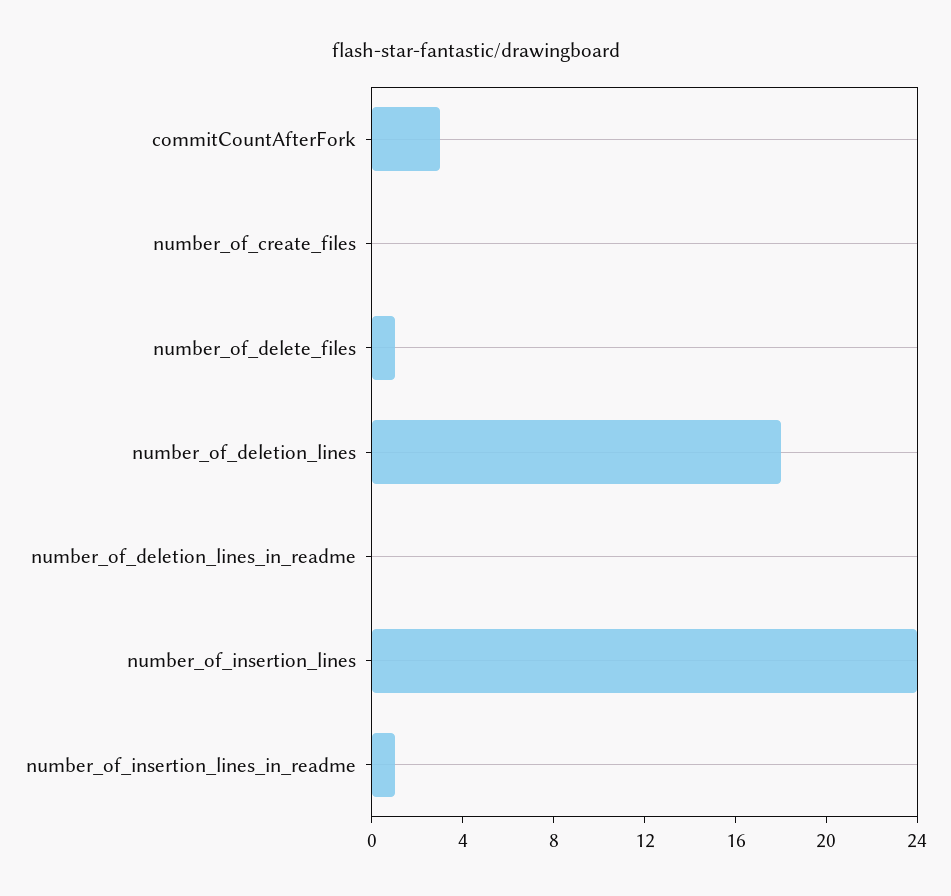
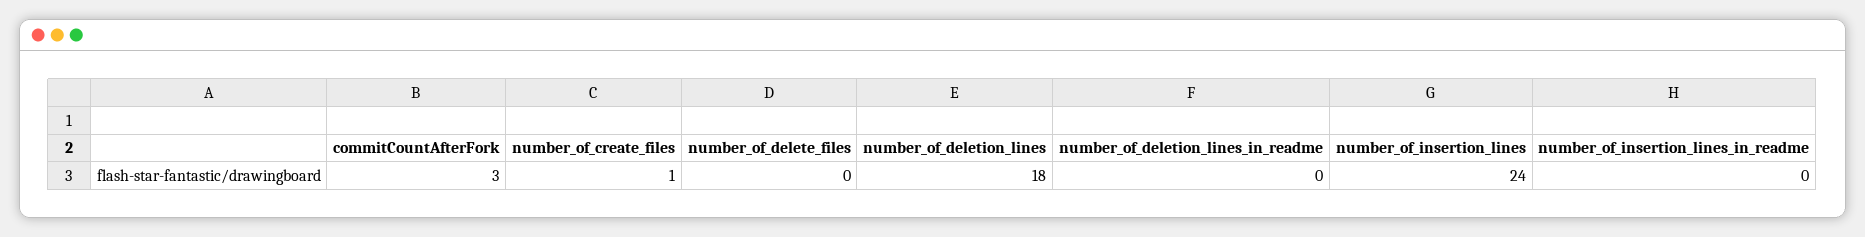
  {
    "commitCountAfterFork": 3,
-   "number_of_create_files": 0,
+   "number_of_create_files": 1,
-   "number_of_delete_files": 1,
+   "number_of_delete_files": 0,
    "number_of_deletion_lines": 18,
    "number_of_deletion_lines_in_readme": 0,
    "number_of_insertion_lines": 24,
-   "number_of_insertion_lines_in_readme": 1
+   "number_of_insertion_lines_in_readme": 0
  }

